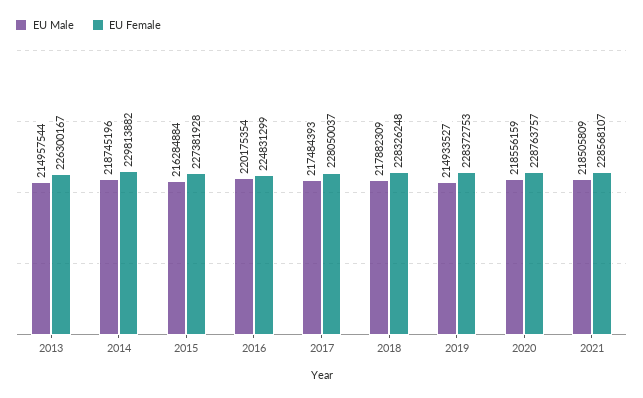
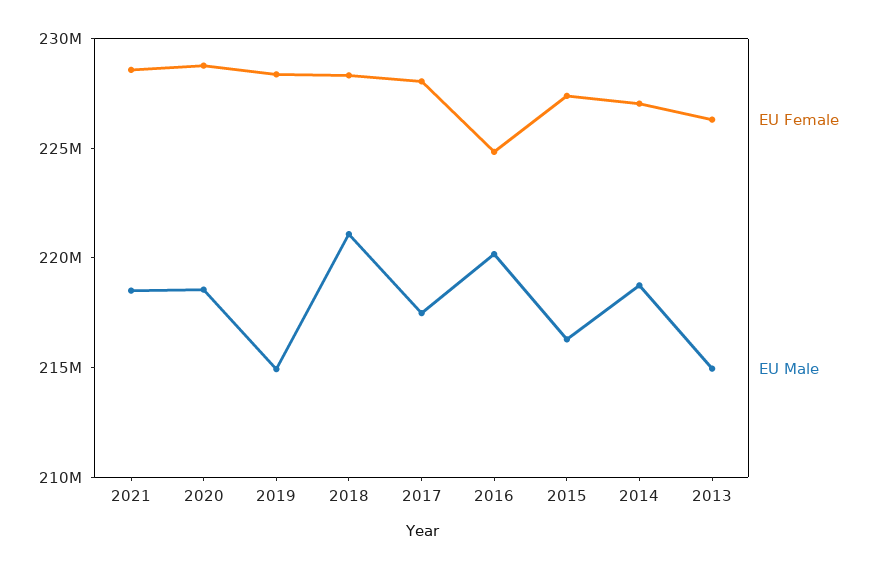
  {
    "EU Male": {
      "2013": 214957544,
      "2014": 218745196,
      "2015": 216284884,
      "2016": 220175354,
      "2017": 217484393,
-     "2018": 217882309,
+     "2018": 221000000,
      "2019": 214933527,
      "2020": 218556159,
      "2021": 218505809
    },
    "EU Female": {
      "2013": 226300167,
-     "2014": 229813882,
+     "2014": 227000000,
      "2015": 227381928,
      "2016": 224831299,
      "2017": 228050037,
      "2018": 228326248,
      "2019": 228372753,
      "2020": 228763757,
      "2021": 228568107
    }
  }

